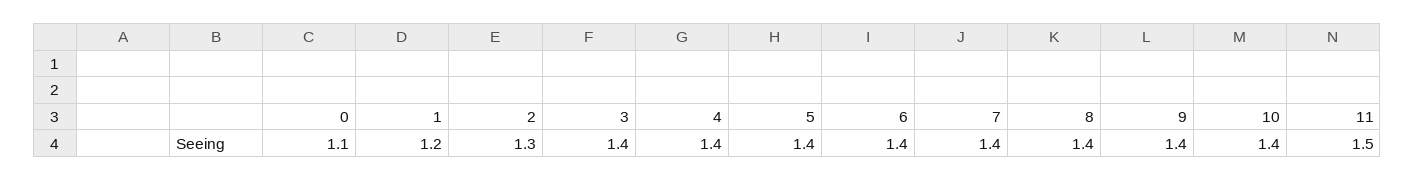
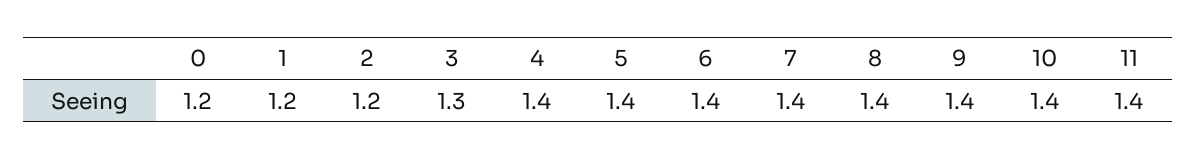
  {
-   "0": 1.1,
+   "0": 1.2,
    "1": 1.2,
-   "2": 1.3,
+   "2": 1.2,
-   "3": 1.4,
+   "3": 1.3,
    "4": 1.4,
    "5": 1.4,
    "6": 1.4,
    "7": 1.4,
    "8": 1.4,
    "9": 1.4,
    "10": 1.4,
-   "11": 1.5
+   "11": 1.4
  }

